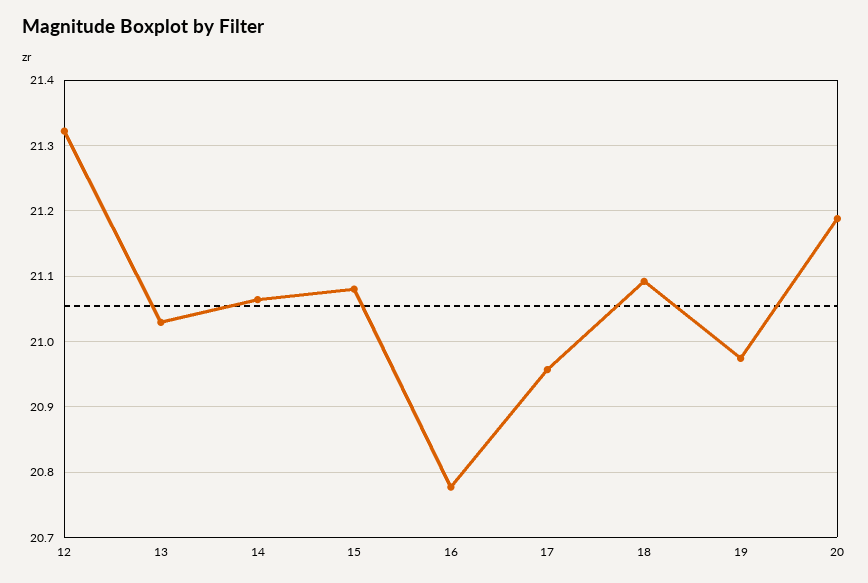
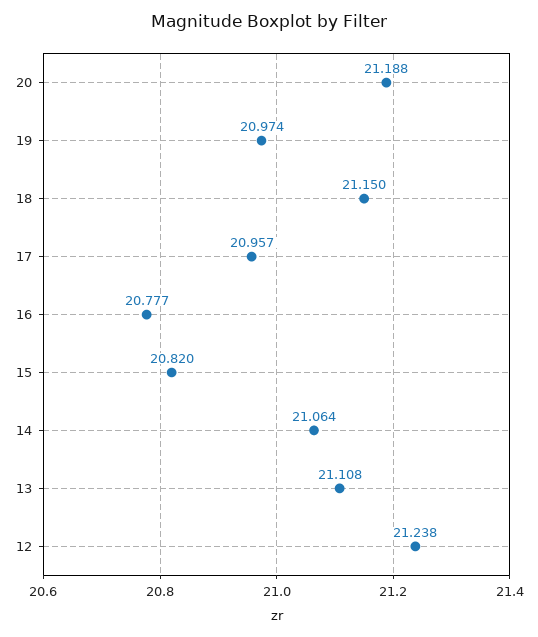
  {
-   "12": 21.32,
+   "12": 21.238,
-   "13": 21.03,
+   "13": 21.108,
    "14": 21.064,
-   "15": 21.08,
+   "15": 20.82,
    "16": 20.777,
    "17": 20.957,
-   "18": 21.09,
+   "18": 21.15,
    "19": 20.974,
    "20": 21.188
  }

